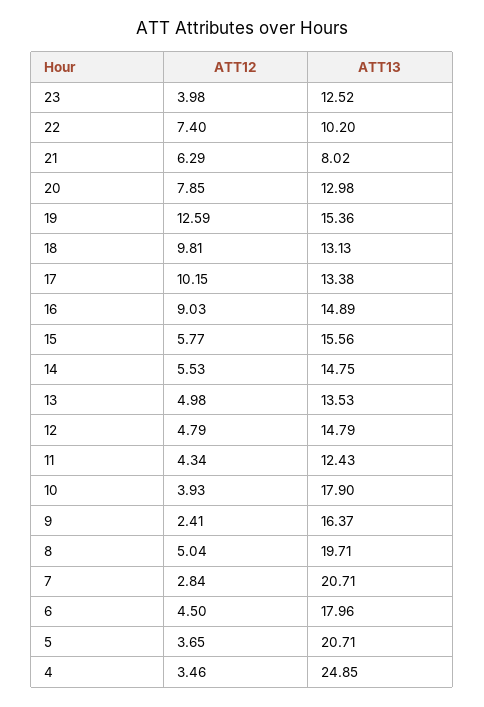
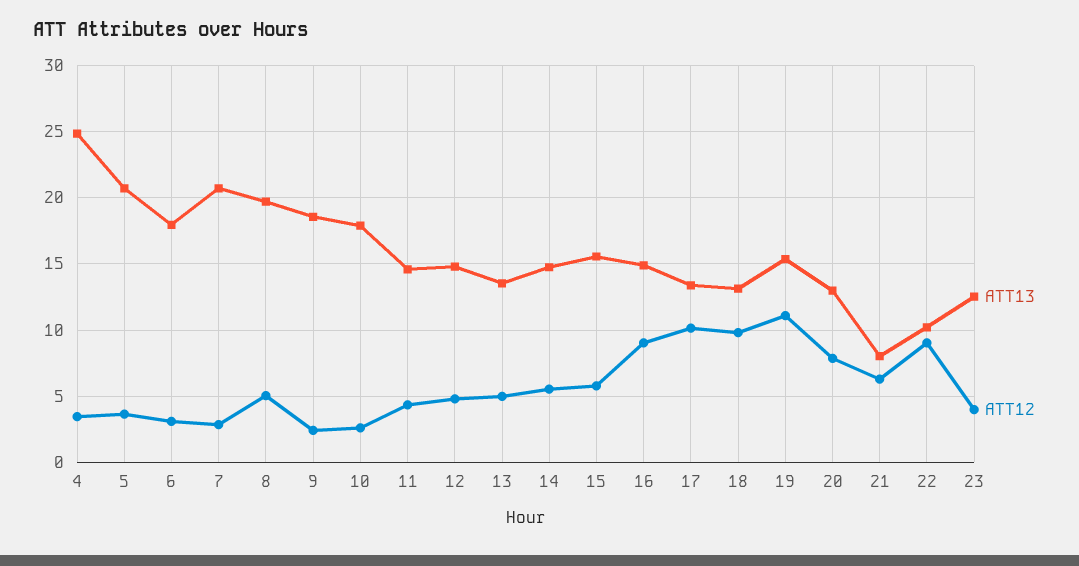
  {
    "ATT12": {
      "23": 3.98,
-     "22": 7.4,
+     "22": 9,
      "21": 6.29,
      "20": 7.85,
-     "19": 12.59,
+     "19": 11,
      "18": 9.81,
      "17": 10.15,
      "16": 9.03,
      "15": 5.77,
      "14": 5.53,
      "13": 4.98,
      "12": 4.79,
      "11": 4.34,
-     "10": 3.93,
+     "10": 2.5,
      "9": 2.41,
      "8": 5.04,
      "7": 2.84,
-     "6": 4.5,
+     "6": 3,
      "5": 3.65,
      "4": 3.46
    },
    "ATT13": {
      "23": 12.52,
      "22": 10.2,
      "21": 8.02,
      "20": 12.98,
      "19": 15.36,
      "18": 13.13,
      "17": 13.38,
      "16": 14.89,
      "15": 15.56,
      "14": 14.75,
      "13": 13.53,
      "12": 14.79,
-     "11": 12.43,
+     "11": 14.5,
      "10": 17.9,
-     "9": 16.37,
+     "9": 18.5,
      "8": 19.71,
      "7": 20.71,
      "6": 17.96,
      "5": 20.71,
      "4": 24.85
    }
  }

